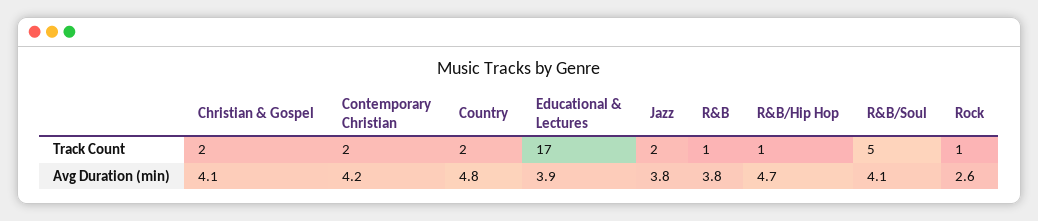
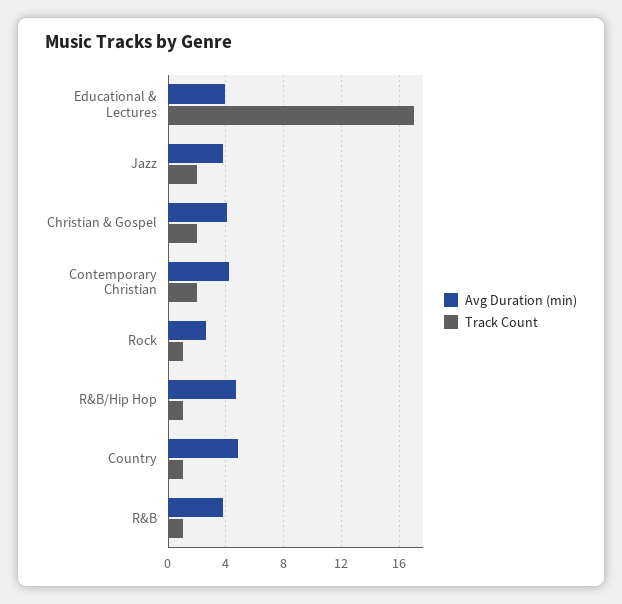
  {
    "Track Count": {
      "Christian & Gospel": 2,
      "Contemporary Christian": 2,
-     "Country": 2,
+     "Country": 1,
      "Educational & Lectures": 17,
      "Jazz": 2,
      "R&B": 1,
      "R&B/Hip Hop": 1,
-     "R&B/Soul": 5,
      "Rock": 1
    },
    "Avg Duration (min)": {
      "Christian & Gospel": 4.1,
      "Contemporary Christian": 4.2,
      "Country": 4.8,
      "Educational & Lectures": 3.9,
      "Jazz": 3.8,
      "R&B": 3.8,
      "R&B/Hip Hop": 4.7,
-     "R&B/Soul": 4.1,
      "Rock": 2.6
    }
  }

